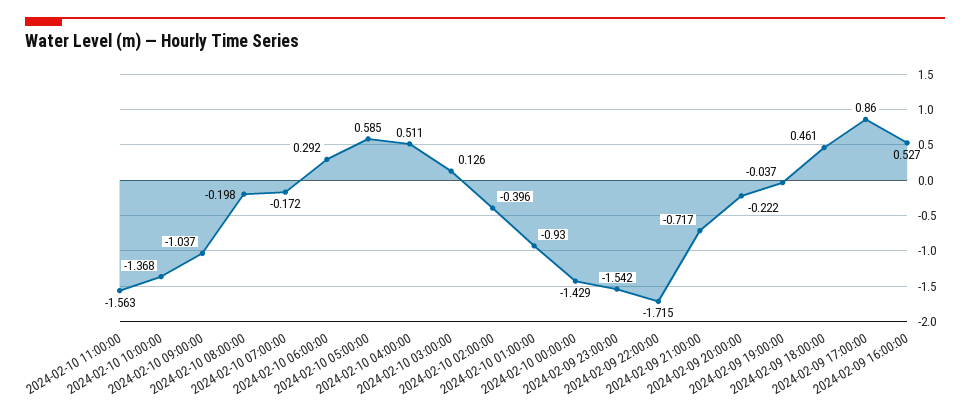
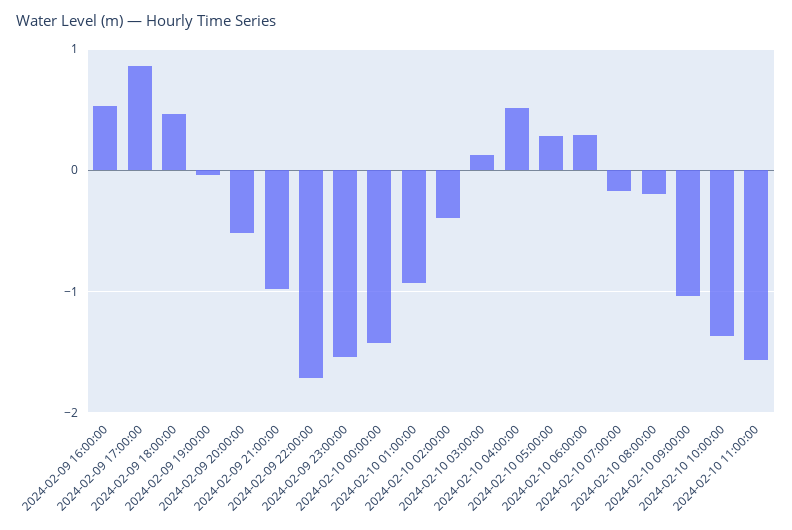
  {
    "2024-02-10 11:00:00": -1.563,
    "2024-02-10 10:00:00": -1.368,
    "2024-02-10 09:00:00": -1.037,
    "2024-02-10 08:00:00": -0.198,
    "2024-02-10 07:00:00": -0.172,
    "2024-02-10 06:00:00": 0.292,
-   "2024-02-10 05:00:00": 0.585,
+   "2024-02-10 05:00:00": 0.3,
    "2024-02-10 04:00:00": 0.511,
    "2024-02-10 03:00:00": 0.126,
    "2024-02-10 02:00:00": -0.396,
    "2024-02-10 01:00:00": -0.93,
    "2024-02-10 00:00:00": -1.429,
    "2024-02-09 23:00:00": -1.542,
    "2024-02-09 22:00:00": -1.715,
-   "2024-02-09 21:00:00": -0.717,
+   "2024-02-09 21:00:00": -1,
-   "2024-02-09 20:00:00": -0.222,
+   "2024-02-09 20:00:00": -0.5,
    "2024-02-09 19:00:00": -0.037,
    "2024-02-09 18:00:00": 0.461,
    "2024-02-09 17:00:00": 0.86,
    "2024-02-09 16:00:00": 0.527
  }

